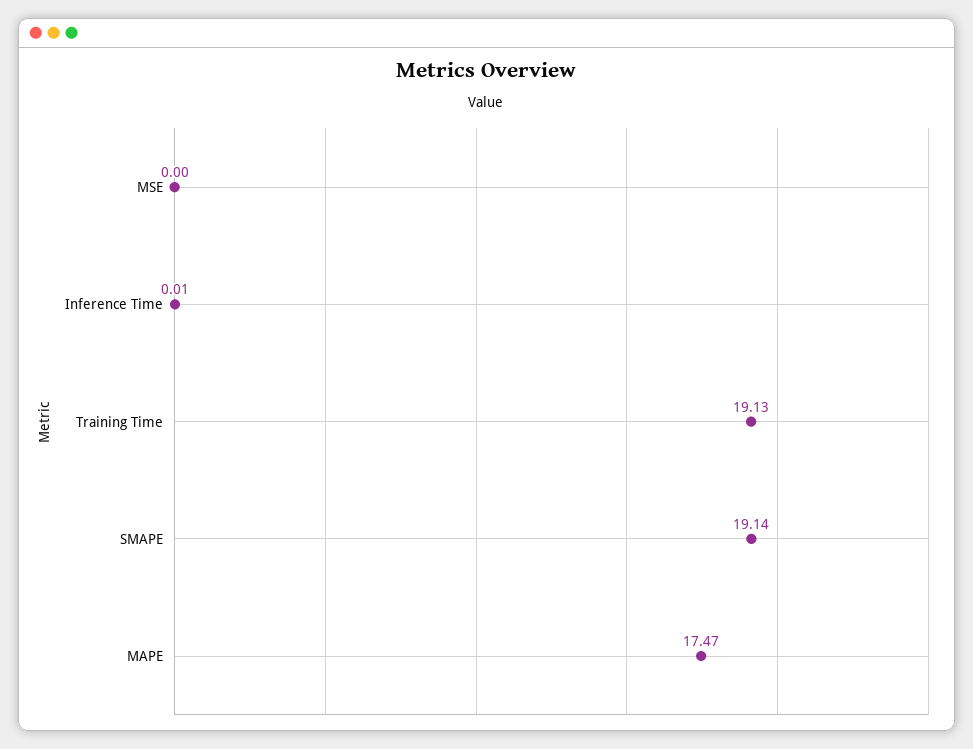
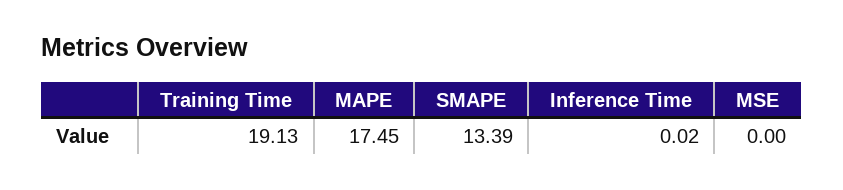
  {
    "MSE": 0,
-   "Inference Time": 0.01,
+   "Inference Time": 0.02,
    "Training Time": 19.13,
-   "SMAPE": 19.14,
+   "SMAPE": 13.39,
-   "MAPE": 17.47
+   "MAPE": 17.45
  }

